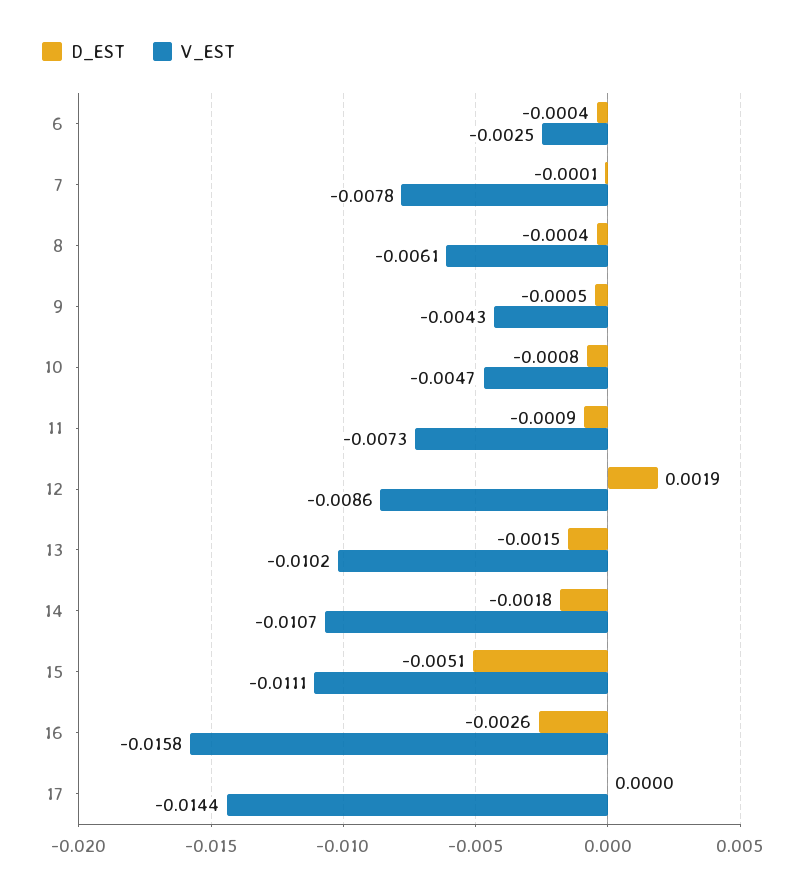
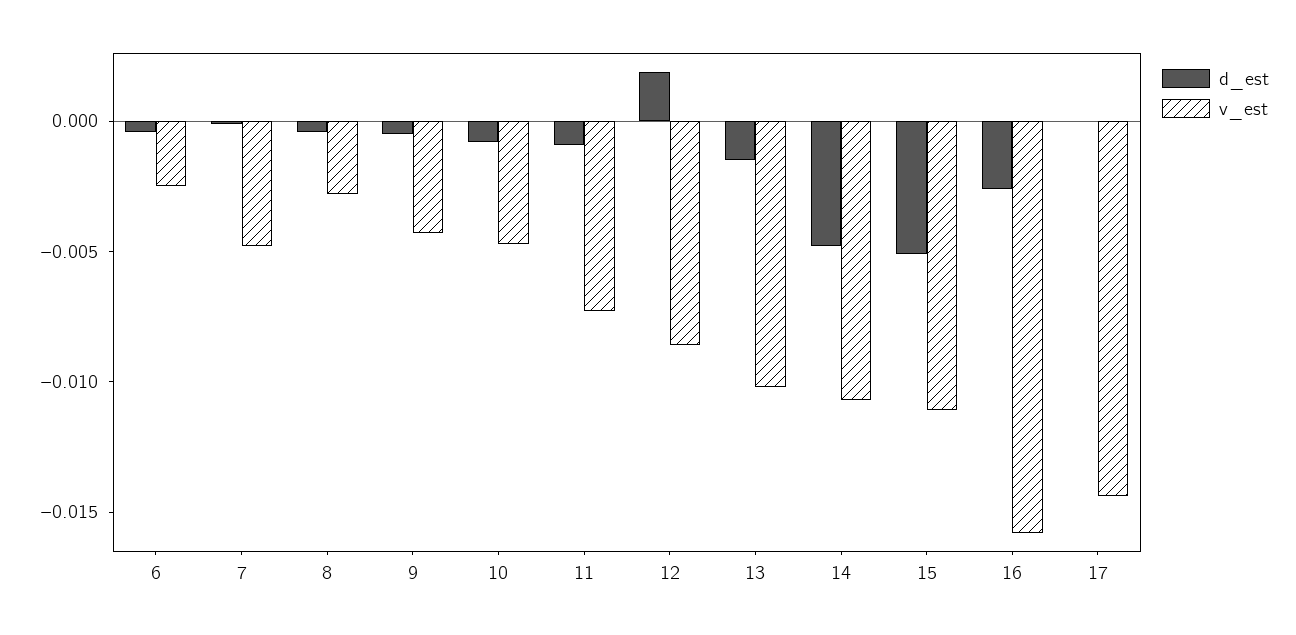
  {
    "D_EST": {
      "6": -0.0004,
      "7": -0.0001,
      "8": -0.0004,
      "9": -0.0005,
      "10": -0.0008,
      "11": -0.0009,
      "12": 0.0019,
      "13": -0.0015,
-     "14": -0.0018,
+     "14": -0.005,
      "15": -0.0051,
      "16": -0.0026,
      "17": 0
    },
    "V_EST": {
      "6": -0.0025,
-     "7": -0.0078,
+     "7": -0.005,
-     "8": -0.0061,
+     "8": -0.003,
      "9": -0.0043,
      "10": -0.0047,
      "11": -0.0073,
      "12": -0.0086,
      "13": -0.0102,
      "14": -0.0107,
      "15": -0.0111,
      "16": -0.0158,
      "17": -0.0144
    }
  }

